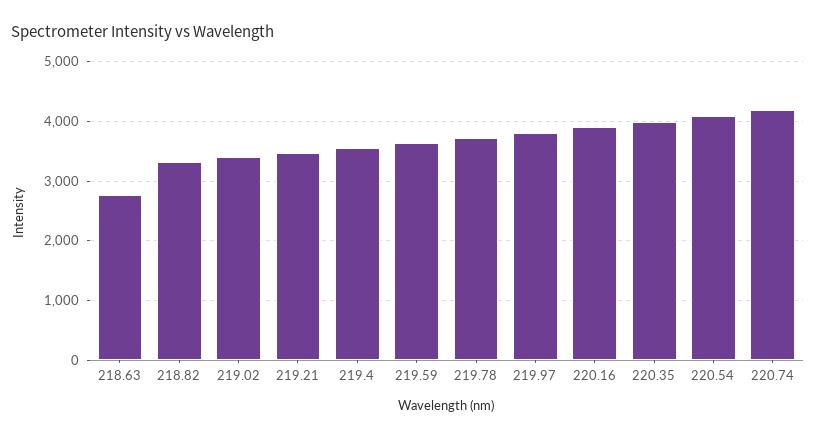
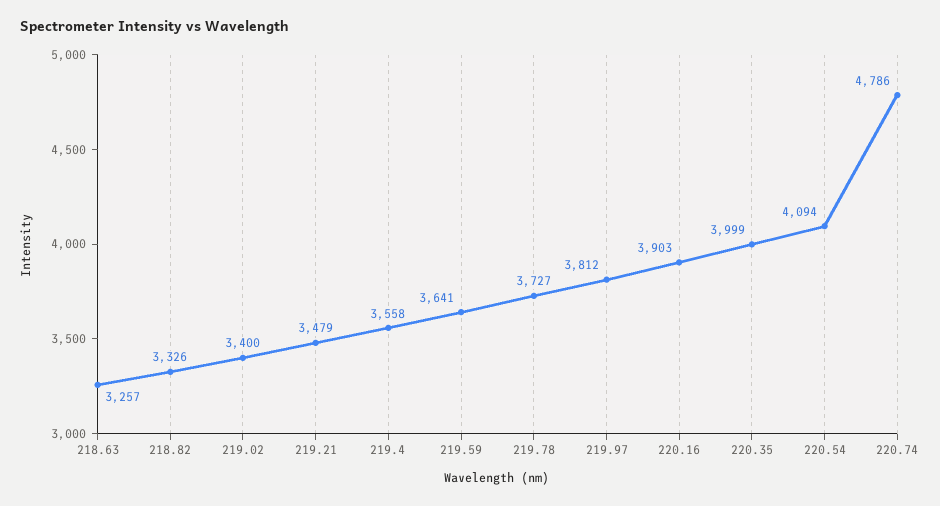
  {
-   "218.63": 2800,
+   "218.63": 3257,
    "218.82": 3326,
    "219.02": 3400,
    "219.21": 3479,
    "219.4": 3558,
    "219.59": 3641,
    "219.78": 3727,
    "219.97": 3812,
    "220.16": 3903,
    "220.35": 3999,
    "220.54": 4094,
-   "220.74": 4200
+   "220.74": 4786
  }

